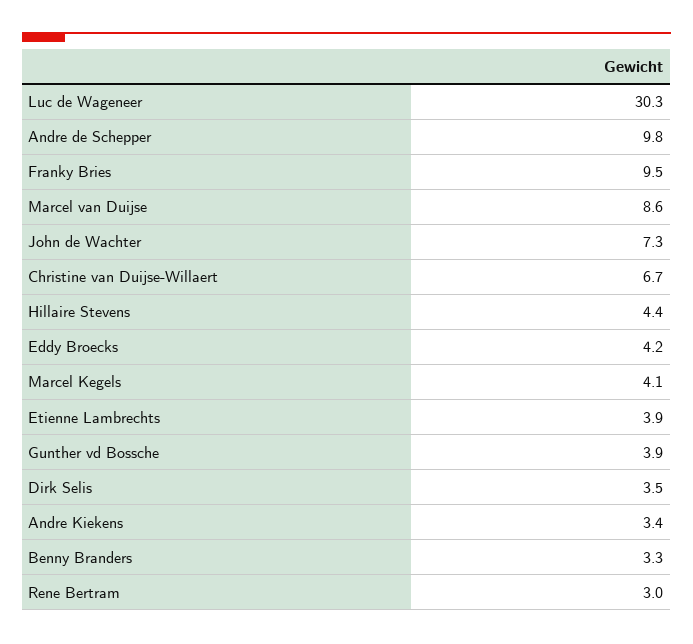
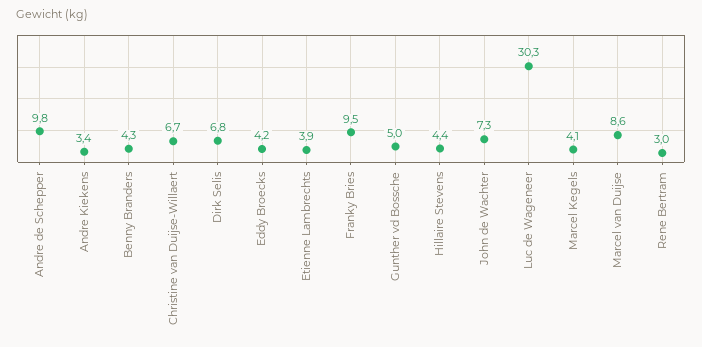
  {
    "Luc de Wageneer": 30.3,
    "Andre de Schepper": 9.8,
    "Franky Bries": 9.5,
    "Marcel van Duijse": 8.6,
    "John de Wachter": 7.3,
    "Christine van Duijse-Willaert": 6.7,
    "Hillaire Stevens": 4.4,
    "Eddy Broecks": 4.2,
    "Marcel Kegels": 4.1,
    "Etienne Lambrechts": 3.9,
-   "Gunther vd Bossche": 3.9,
+   "Gunther vd Bossche": 5,
-   "Dirk Selis": 3.5,
+   "Dirk Selis": 6.8,
    "Andre Kiekens": 3.4,
-   "Benny Branders": 3.3,
+   "Benny Branders": 4.3,
    "Rene Bertram": 3
  }

